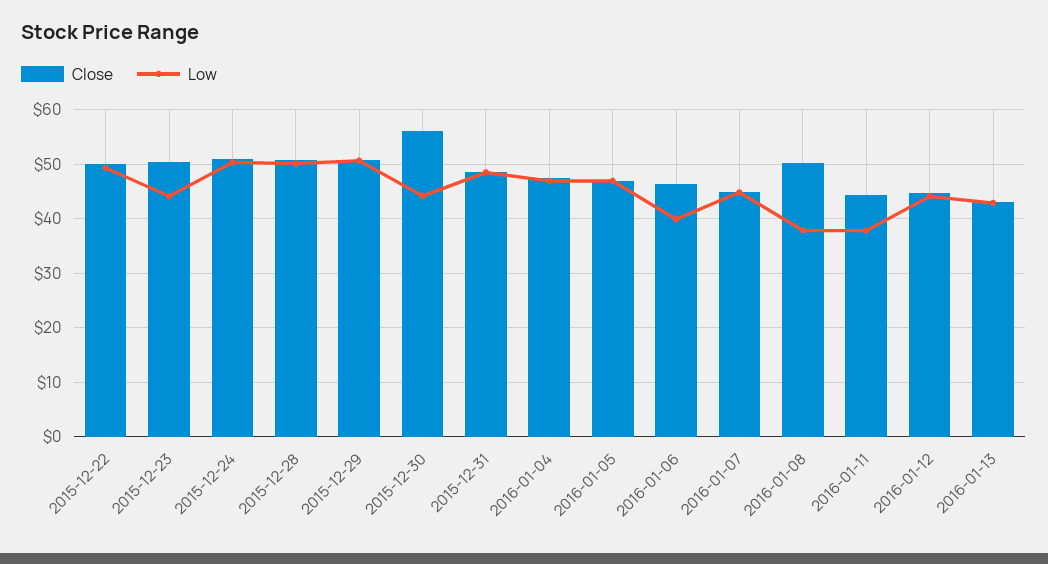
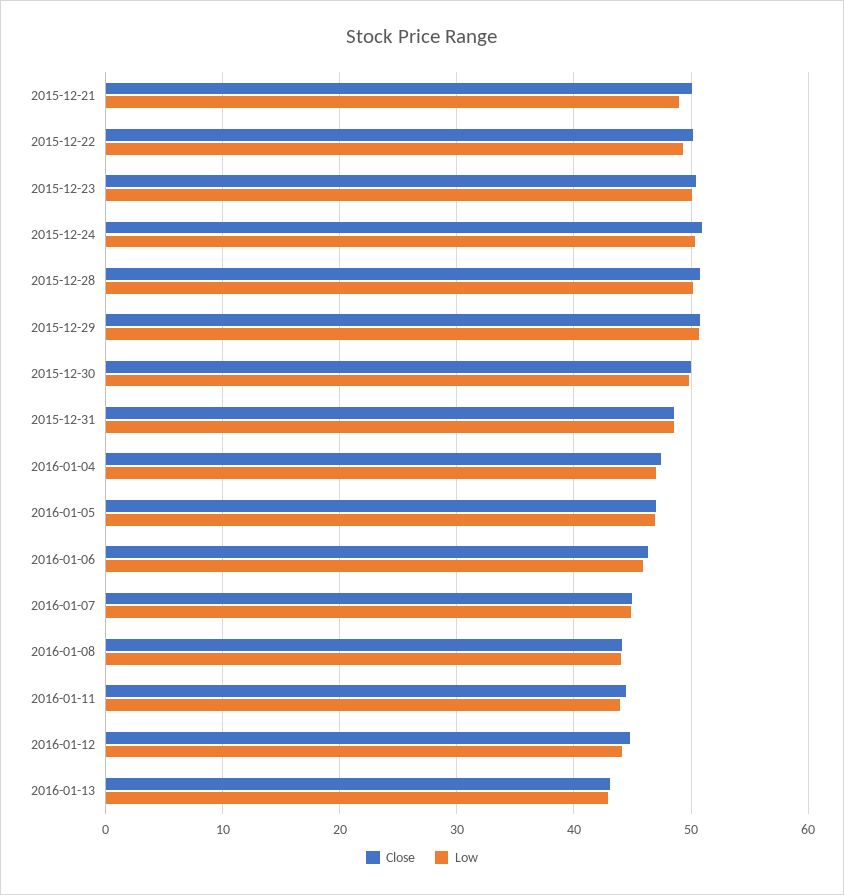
  {
    "Close": {
      "2015-12-22": 50,
      "2015-12-23": 50,
      "2015-12-24": 51,
      "2015-12-28": 51,
      "2015-12-29": 51,
-     "2015-12-30": 56,
+     "2015-12-30": 50,
      "2015-12-31": 49,
      "2016-01-04": 47,
      "2016-01-05": 47,
      "2016-01-06": 46,
      "2016-01-07": 45,
-     "2016-01-08": 50,
+     "2016-01-08": 44,
      "2016-01-11": 44,
      "2016-01-12": 45,
-     "2016-01-13": 43
+     "2016-01-13": 43,
+     "2015-12-21": 50
    },
    "Low": {
      "2015-12-22": 49,
-     "2015-12-23": 44,
+     "2015-12-23": 50,
      "2015-12-24": 50,
      "2015-12-28": 50,
      "2015-12-29": 51,
-     "2015-12-30": 44,
+     "2015-12-30": 50,
      "2015-12-31": 49,
      "2016-01-04": 47,
      "2016-01-05": 47,
-     "2016-01-06": 40,
+     "2016-01-06": 46,
      "2016-01-07": 45,
-     "2016-01-08": 38,
+     "2016-01-08": 44,
-     "2016-01-11": 38,
+     "2016-01-11": 44,
      "2016-01-12": 44,
-     "2016-01-13": 43
+     "2016-01-13": 43,
+     "2015-12-21": 49
    }
  }

